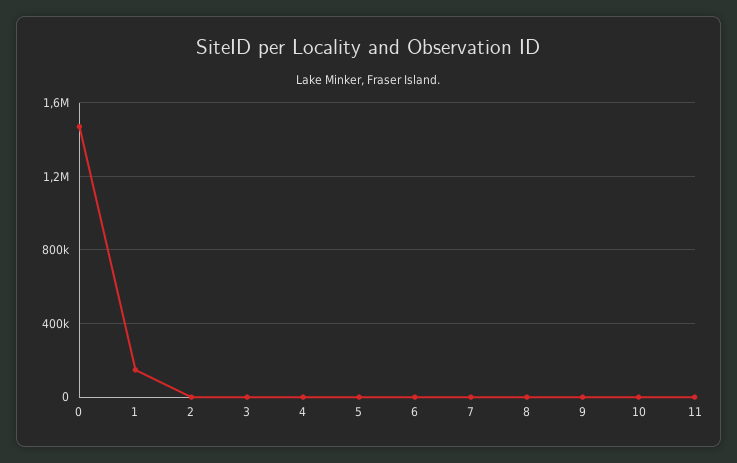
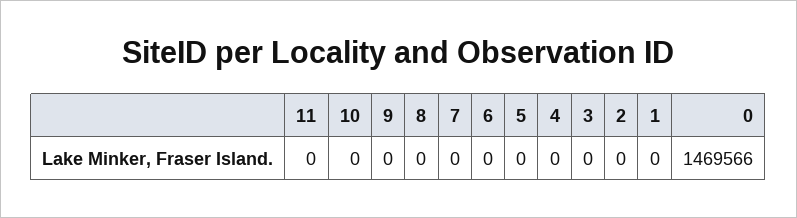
  {
    "0": 1469566,
-   "1": 150000,
+   "1": 0,
    "2": 0,
    "3": 0,
    "4": 0,
    "5": 0,
    "6": 0,
    "7": 0,
    "8": 0,
    "9": 0,
    "10": 0,
    "11": 0
  }

